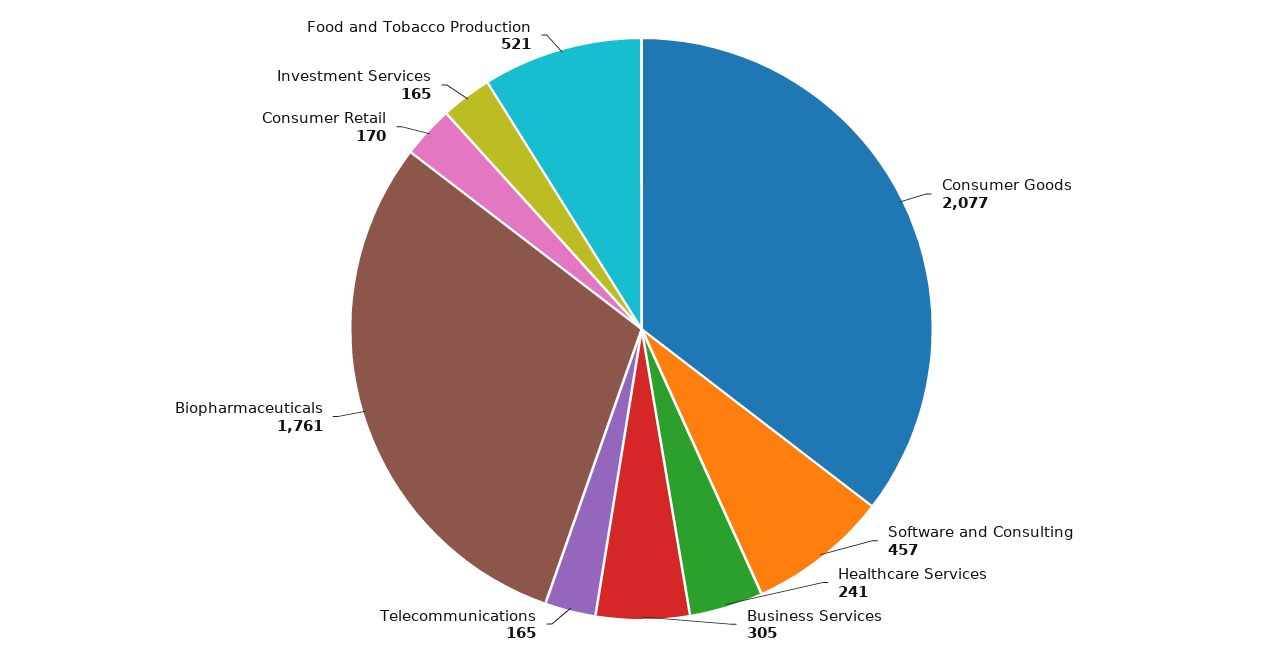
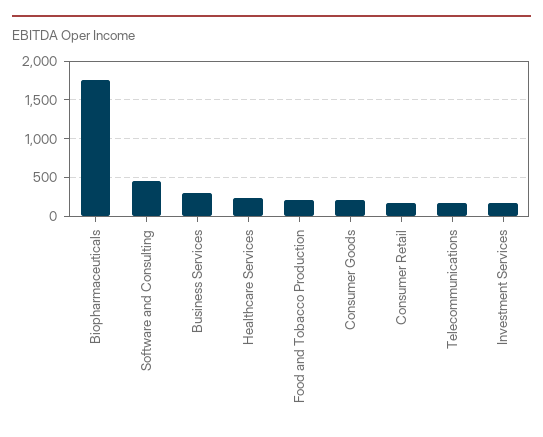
  {
-   "Consumer Goods": 2077,
+   "Consumer Goods": 200,
    "Software and Consulting": 457,
    "Healthcare Services": 241,
    "Business Services": 305,
    "Telecommunications": 165,
    "Biopharmaceuticals": 1761,
    "Consumer Retail": 170,
    "Investment Services": 165,
-   "Food and Tobacco Production": 521
+   "Food and Tobacco Production": 200
  }

